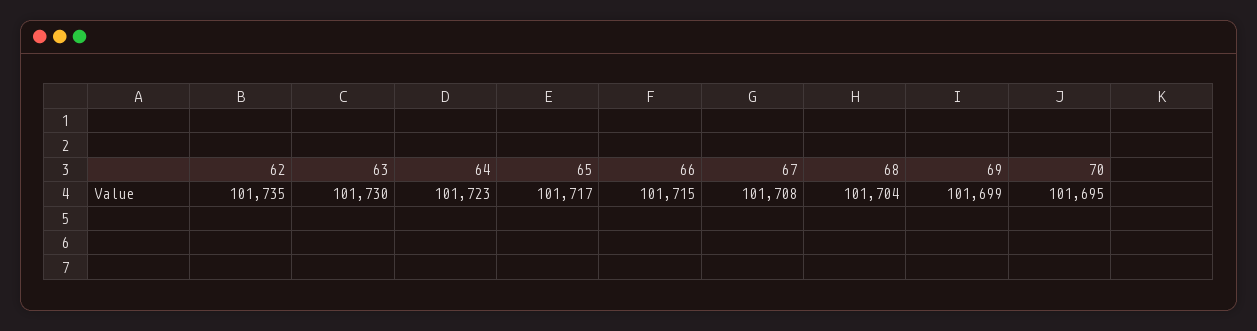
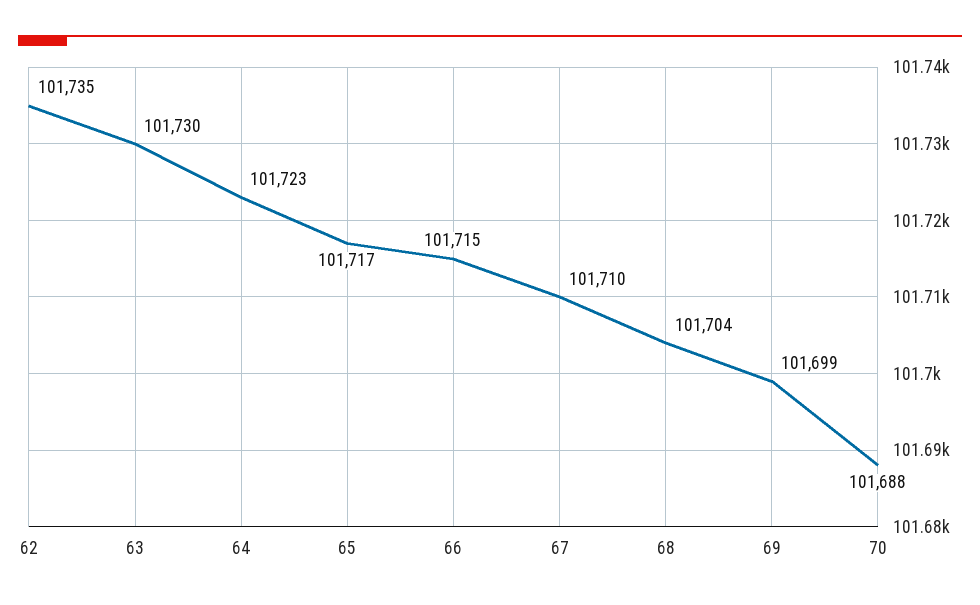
  {
    "62": 101735,
    "63": 101730,
    "64": 101723,
    "65": 101717,
    "66": 101715,
-   "67": 101708,
+   "67": 101710,
    "68": 101704,
    "69": 101699,
-   "70": 101695
+   "70": 101688
  }

